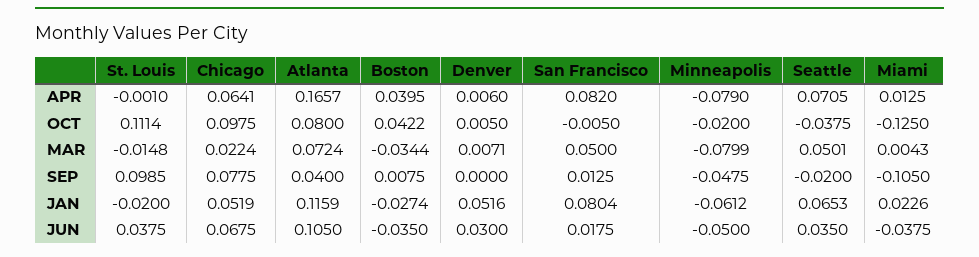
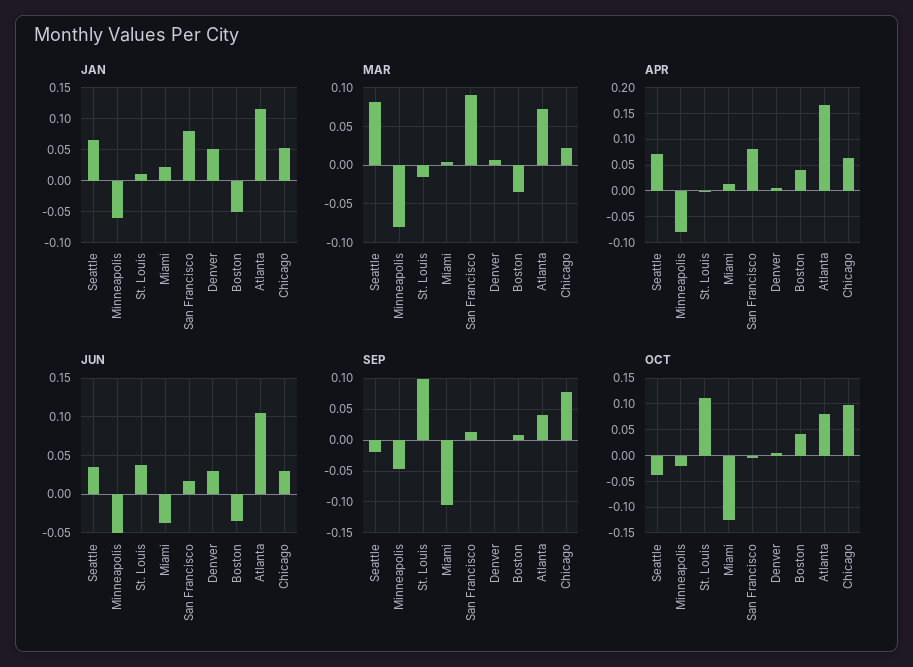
  {
    "APR": {
      "St. Louis": -0.001,
      "Chicago": 0.0641,
      "Atlanta": 0.1657,
      "Boston": 0.0395,
      "Denver": 0.006,
      "San Francisco": 0.082,
      "Minneapolis": -0.079,
      "Seattle": 0.0705,
      "Miami": 0.0125
    },
    "OCT": {
      "St. Louis": 0.1114,
      "Chicago": 0.0975,
      "Atlanta": 0.08,
      "Boston": 0.0422,
      "Denver": 0.005,
      "San Francisco": -0.005,
      "Minneapolis": -0.02,
      "Seattle": -0.0375,
      "Miami": -0.125
    },
    "MAR": {
      "St. Louis": -0.0148,
      "Chicago": 0.0224,
      "Atlanta": 0.0724,
      "Boston": -0.0344,
      "Denver": 0.0071,
-     "San Francisco": 0.05,
+     "San Francisco": 0.09,
      "Minneapolis": -0.0799,
-     "Seattle": 0.0501,
+     "Seattle": 0.08,
      "Miami": 0.0043
    },
    "SEP": {
      "St. Louis": 0.0985,
      "Chicago": 0.0775,
      "Atlanta": 0.04,
      "Boston": 0.0075,
      "Denver": 0,
      "San Francisco": 0.0125,
      "Minneapolis": -0.0475,
      "Seattle": -0.02,
      "Miami": -0.105
    },
    "JAN": {
-     "St. Louis": -0.02,
+     "St. Louis": 0.01,
      "Chicago": 0.0519,
      "Atlanta": 0.1159,
-     "Boston": -0.0274,
+     "Boston": -0.05,
      "Denver": 0.0516,
      "San Francisco": 0.0804,
      "Minneapolis": -0.0612,
      "Seattle": 0.0653,
      "Miami": 0.0226
    },
    "JUN": {
      "St. Louis": 0.0375,
-     "Chicago": 0.0675,
+     "Chicago": 0.03,
      "Atlanta": 0.105,
      "Boston": -0.035,
      "Denver": 0.03,
      "San Francisco": 0.0175,
      "Minneapolis": -0.05,
      "Seattle": 0.035,
      "Miami": -0.0375
    }
  }

